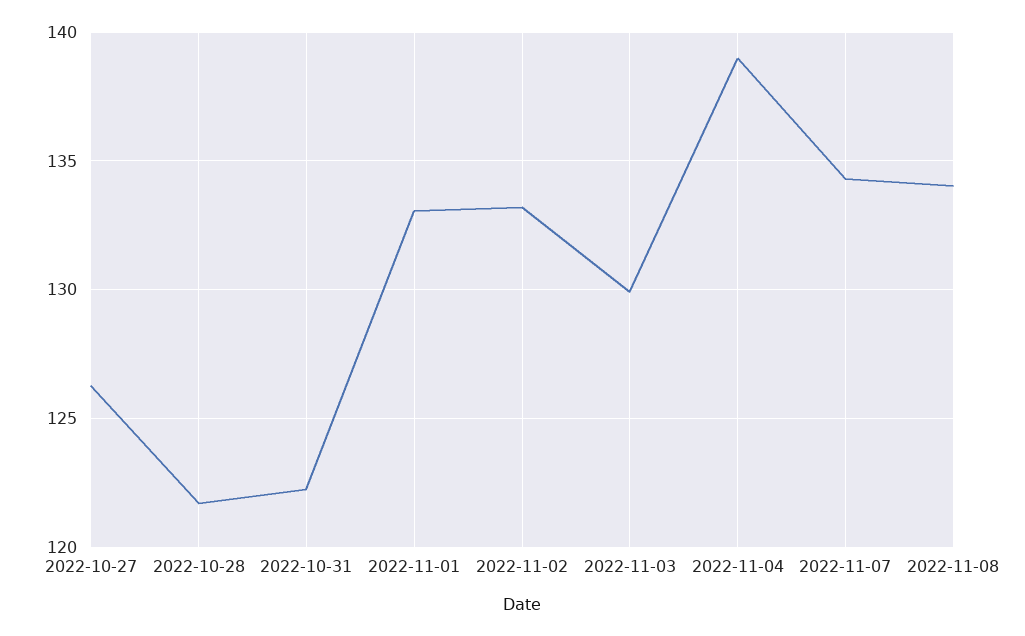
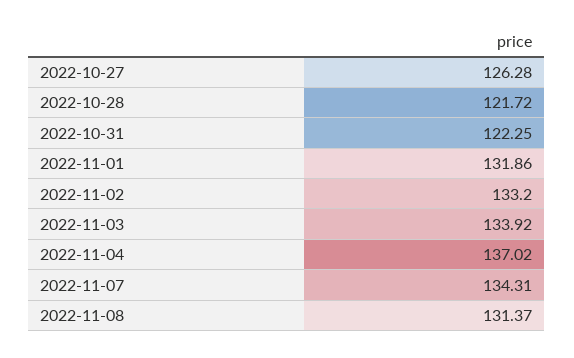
  {
    "2022-10-27": 126.28,
    "2022-10-28": 121.72,
    "2022-10-31": 122.25,
-   "2022-11-01": 133,
+   "2022-11-01": 131.86,
    "2022-11-02": 133.2,
-   "2022-11-03": 130,
+   "2022-11-03": 133.92,
-   "2022-11-04": 139,
+   "2022-11-04": 137.02,
    "2022-11-07": 134.31,
-   "2022-11-08": 134
+   "2022-11-08": 131.37
  }

